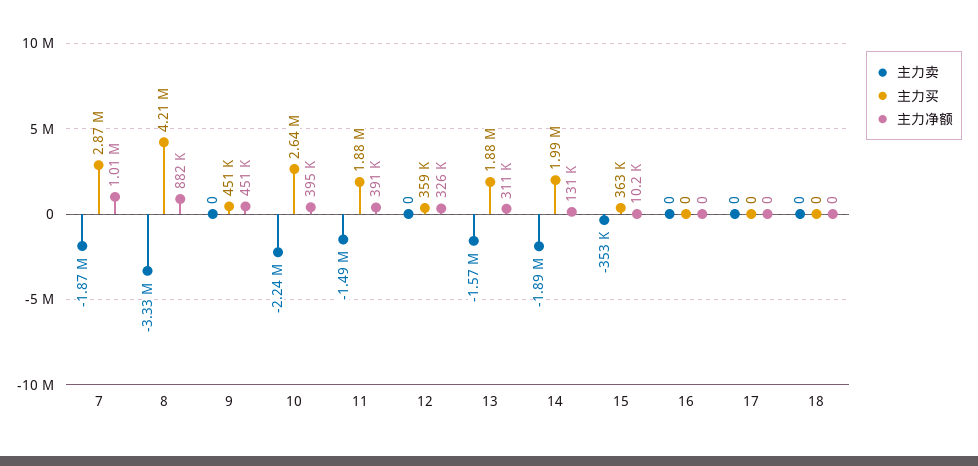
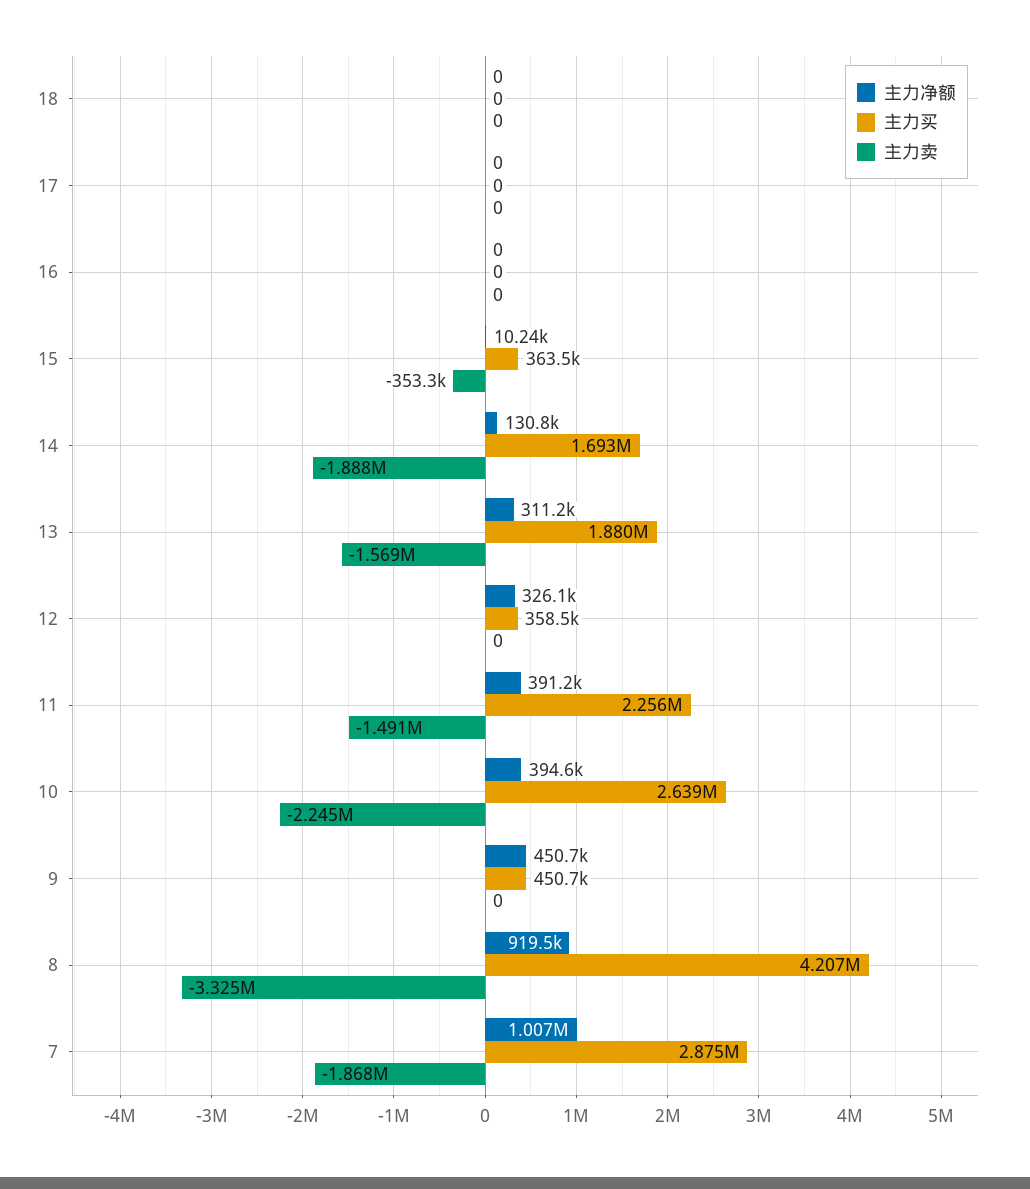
  {
    "主力卖": {
      "7": -1868000,
      "8": -3325000,
      "9": 0,
      "10": -2245000,
      "11": -1491000,
      "12": 0,
      "13": -1569000,
      "14": -1888000,
      "15": -353300,
      "16": 0,
      "17": 0,
      "18": 0
    },
    "主力买": {
      "7": 2875000,
      "8": 4207000,
      "9": 450700,
      "10": 2639000,
-     "11": 1880000,
+     "11": 2256000,
      "12": 358500,
      "13": 1880000,
-     "14": 1990000,
+     "14": 1693000,
      "15": 363500,
      "16": 0,
      "17": 0,
      "18": 0
    },
    "主力净额": {
      "7": 1007000,
-     "8": 882000,
+     "8": 919500,
      "9": 450700,
      "10": 394600,
      "11": 391200,
      "12": 326100,
      "13": 311200,
      "14": 130800,
      "15": 10240,
      "16": 0,
      "17": 0,
      "18": 0
    }
  }

